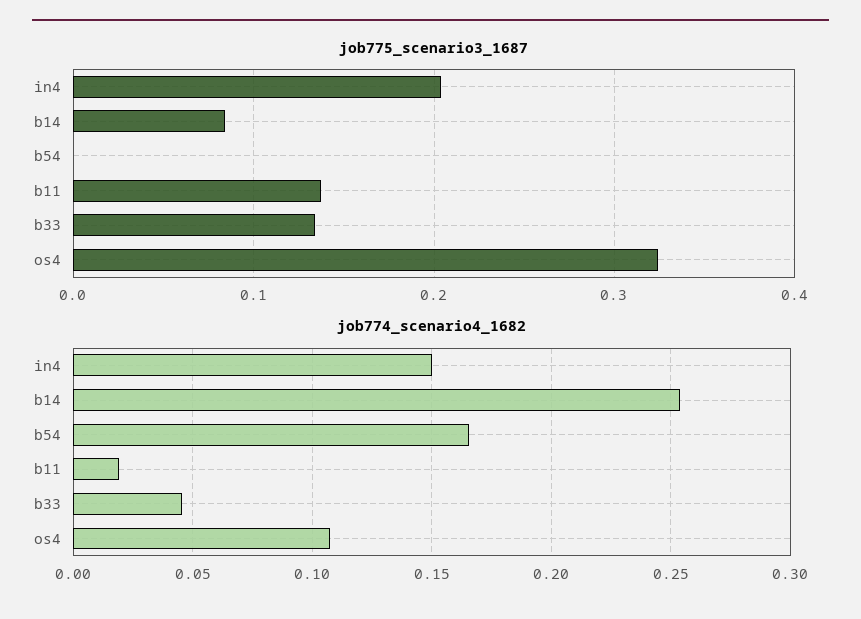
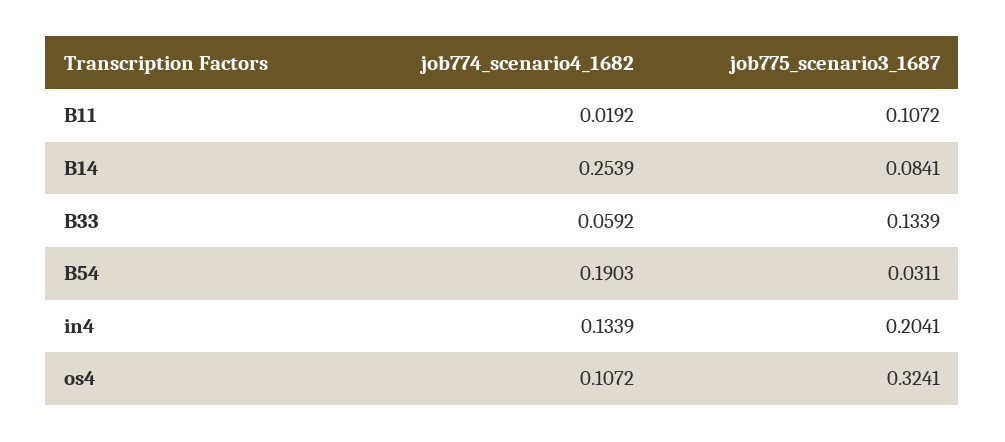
  {
    "job775_scenario3_1687": {
      "in4": 0.2041,
      "b14": 0.0841,
-     "b54": 0,
+     "b54": 0.0311,
-     "b11": 0.14,
+     "b11": 0.1072,
      "b33": 0.1339,
      "os4": 0.3241
    },
    "job774_scenario4_1682": {
-     "in4": 0.15,
+     "in4": 0.1339,
      "b14": 0.2539,
-     "b54": 0.165,
+     "b54": 0.1903,
      "b11": 0.0192,
-     "b33": 0.045,
+     "b33": 0.0592,
      "os4": 0.1072
    }
  }

